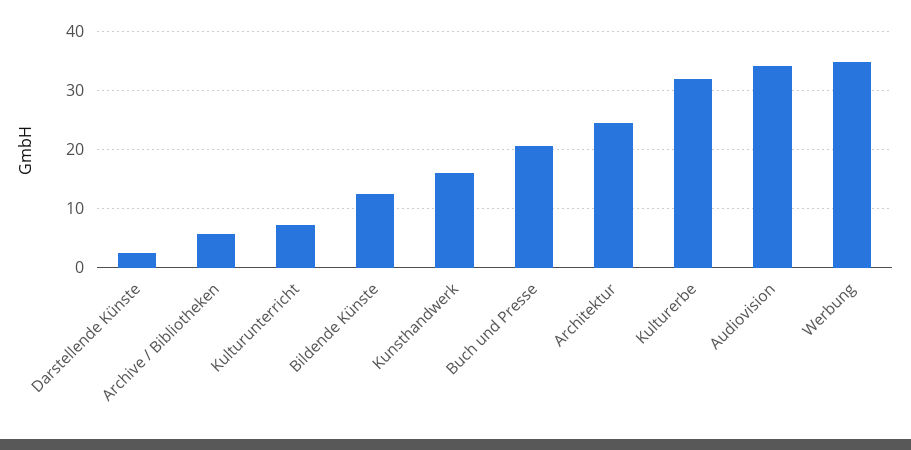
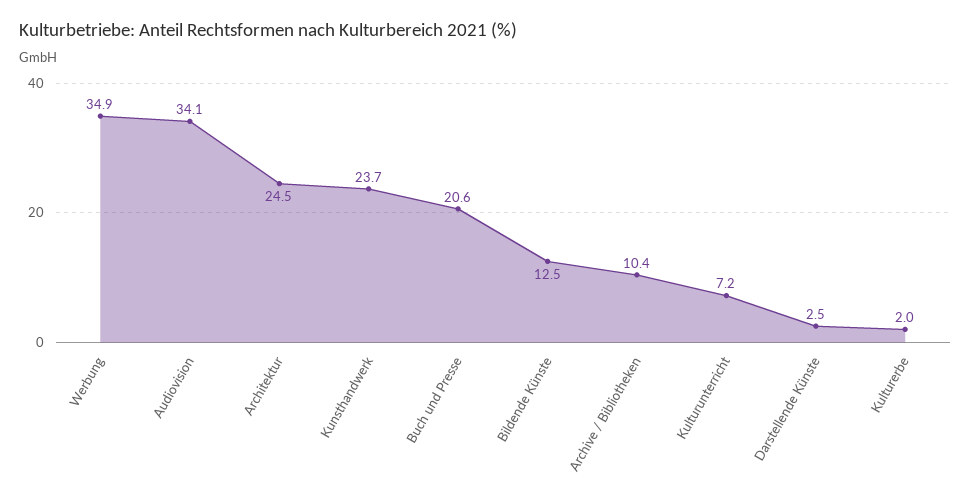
  {
    "Darstellende Künste": 2.5,
-   "Archive / Bibliotheken": 6,
+   "Archive / Bibliotheken": 10.4,
    "Kulturunterricht": 7.2,
    "Bildende Künste": 12.5,
-   "Kunsthandwerk": 16,
+   "Kunsthandwerk": 23.7,
    "Buch und Presse": 20.6,
    "Architektur": 24.5,
-   "Kulturerbe": 32,
+   "Kulturerbe": 2,
    "Audiovision": 34.1,
    "Werbung": 34.9
  }

